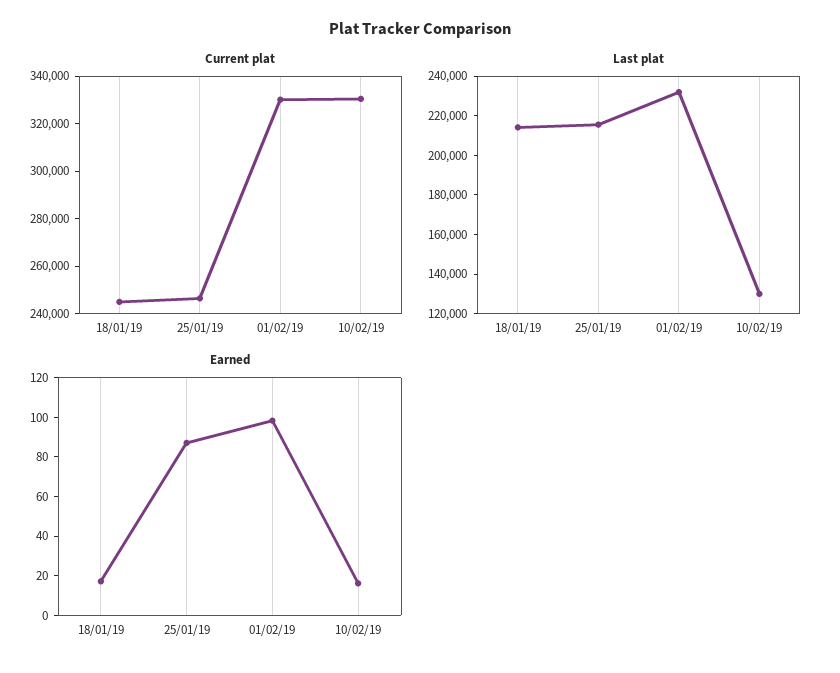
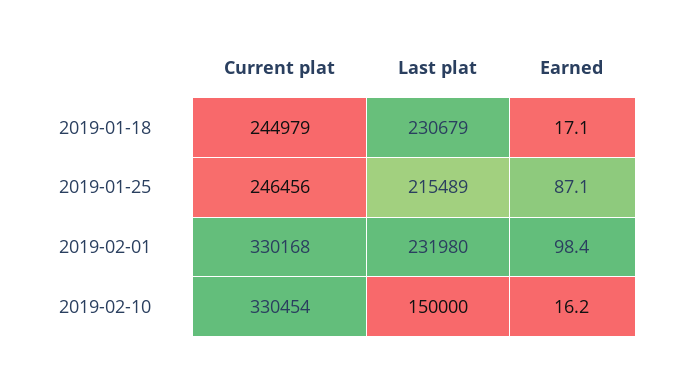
  {
    "Current plat": {
      "18/01/19": 244979,
      "25/01/19": 246456,
      "01/02/19": 330168,
      "10/02/19": 330454
    },
    "Last plat": {
-     "18/01/19": 215000,
+     "18/01/19": 230679,
      "25/01/19": 215489,
      "01/02/19": 231980,
-     "10/02/19": 130000
+     "10/02/19": 150000
    },
    "Earned": {
      "18/01/19": 17.1,
      "25/01/19": 87.1,
      "01/02/19": 98.4,
      "10/02/19": 16.2
    }
  }

